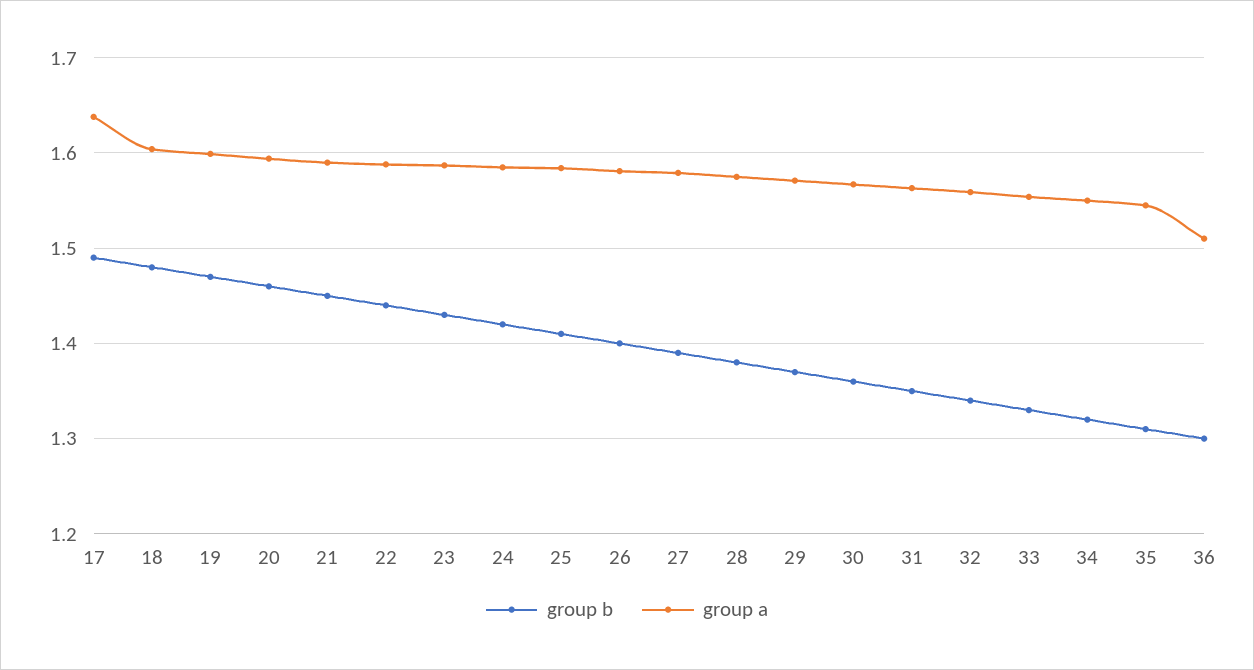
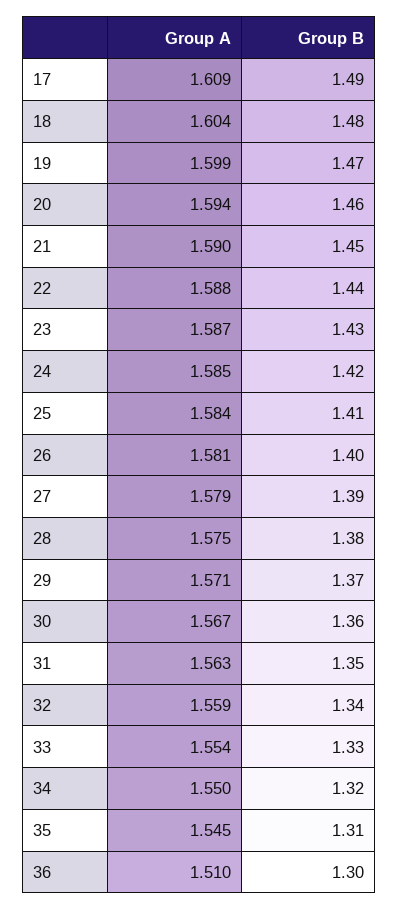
  {
    "group b": {
      "17": 1.49,
      "18": 1.48,
      "19": 1.47,
      "20": 1.46,
      "21": 1.45,
      "22": 1.44,
      "23": 1.43,
      "24": 1.42,
      "25": 1.41,
      "26": 1.4,
      "27": 1.39,
      "28": 1.38,
      "29": 1.37,
      "30": 1.36,
      "31": 1.35,
      "32": 1.34,
      "33": 1.33,
      "34": 1.32,
      "35": 1.31,
      "36": 1.3
    },
    "group a": {
-     "17": 1.64,
+     "17": 1.609,
      "18": 1.604,
      "19": 1.599,
      "20": 1.594,
      "21": 1.59,
      "22": 1.588,
      "23": 1.587,
      "24": 1.585,
      "25": 1.584,
      "26": 1.581,
      "27": 1.579,
      "28": 1.575,
      "29": 1.571,
      "30": 1.567,
      "31": 1.563,
      "32": 1.559,
      "33": 1.554,
      "34": 1.55,
      "35": 1.545,
      "36": 1.51
    }
  }

